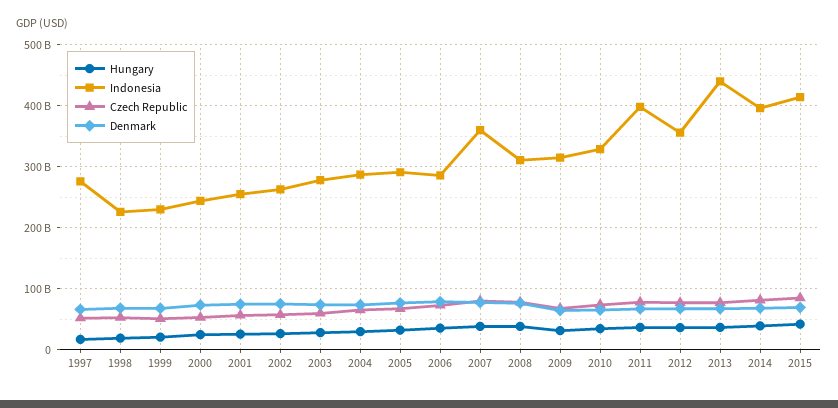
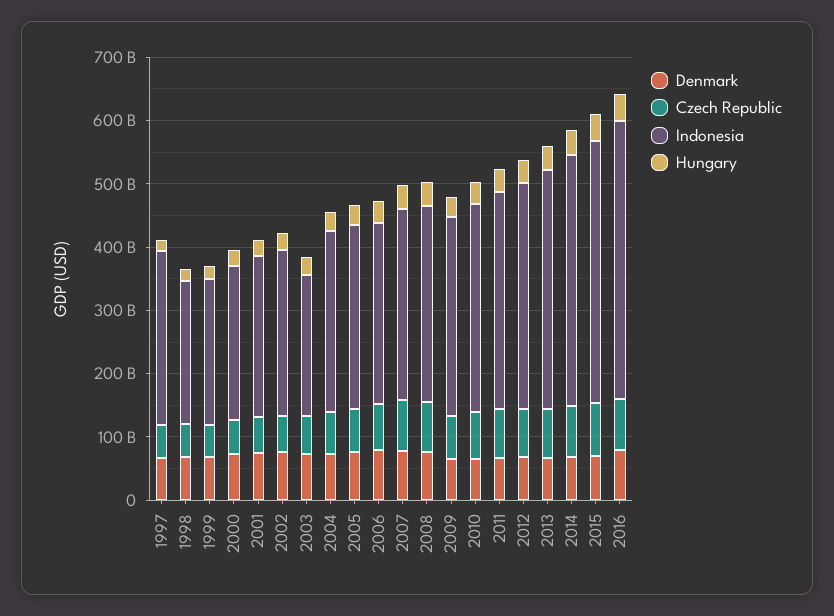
  {
    "Hungary": {
      "1997": 20000000000,
      "1998": 20000000000,
      "1999": 20000000000,
      "2000": 20000000000,
      "2001": 30000000000,
      "2002": 30000000000,
      "2003": 30000000000,
      "2004": 30000000000,
      "2005": 30000000000,
      "2006": 40000000000,
      "2007": 40000000000,
      "2008": 40000000000,
      "2009": 30000000000,
      "2010": 30000000000,
      "2011": 40000000000,
      "2012": 40000000000,
      "2013": 40000000000,
      "2014": 40000000000,
-     "2015": 40000000000
+     "2015": 40000000000,
+     "2016": 40000000000
    },
    "Indonesia": {
      "1997": 280000000000,
      "1998": 230000000000,
      "1999": 230000000000,
      "2000": 240000000000,
      "2001": 260000000000,
      "2002": 260000000000,
-     "2003": 280000000000,
+     "2003": 220000000000,
      "2004": 290000000000,
      "2005": 290000000000,
      "2006": 290000000000,
-     "2007": 360000000000,
+     "2007": 300000000000,
      "2008": 310000000000,
      "2009": 320000000000,
      "2010": 330000000000,
-     "2011": 400000000000,
+     "2011": 340000000000,
      "2012": 360000000000,
-     "2013": 440000000000,
+     "2013": 380000000000,
      "2014": 400000000000,
-     "2015": 410000000000
+     "2015": 410000000000,
+     "2016": 440000000000
    },
    "Czech Republic": {
      "1997": 50000000000,
      "1998": 50000000000,
      "1999": 50000000000,
      "2000": 50000000000,
      "2001": 60000000000,
      "2002": 60000000000,
      "2003": 60000000000,
      "2004": 70000000000,
      "2005": 70000000000,
      "2006": 70000000000,
      "2007": 80000000000,
      "2008": 80000000000,
      "2009": 70000000000,
      "2010": 70000000000,
      "2011": 80000000000,
      "2012": 80000000000,
      "2013": 80000000000,
      "2014": 80000000000,
-     "2015": 80000000000
+     "2015": 80000000000,
+     "2016": 80000000000
    },
    "Denmark": {
      "1997": 70000000000,
      "1998": 70000000000,
      "1999": 70000000000,
      "2000": 70000000000,
      "2001": 70000000000,
      "2002": 80000000000,
      "2003": 70000000000,
      "2004": 70000000000,
      "2005": 80000000000,
      "2006": 80000000000,
      "2007": 80000000000,
      "2008": 80000000000,
      "2009": 60000000000,
      "2010": 70000000000,
      "2011": 70000000000,
      "2012": 70000000000,
      "2013": 70000000000,
      "2014": 70000000000,
-     "2015": 70000000000
+     "2015": 70000000000,
+     "2016": 80000000000
    }
  }

